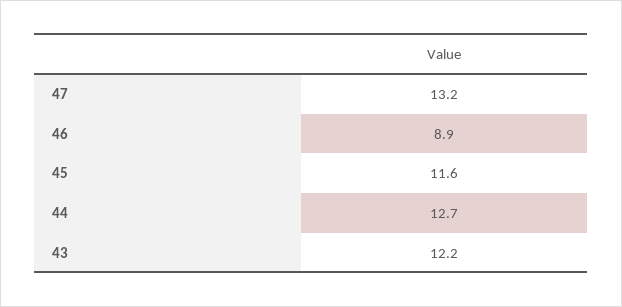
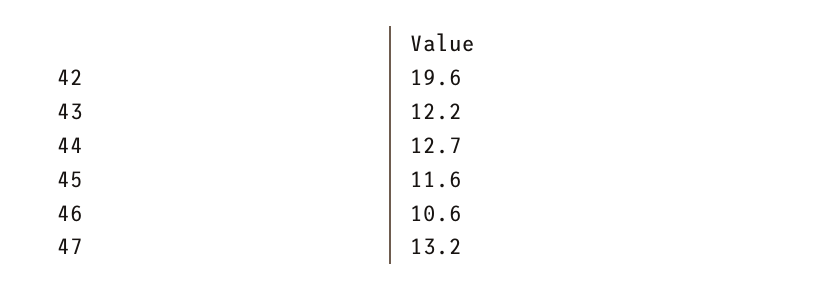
  {
    "47": 13.2,
-   "46": 8.9,
+   "46": 10.6,
    "45": 11.6,
    "44": 12.7,
-   "43": 12.2
+   "43": 12.2,
+   "42": 19.6
  }

